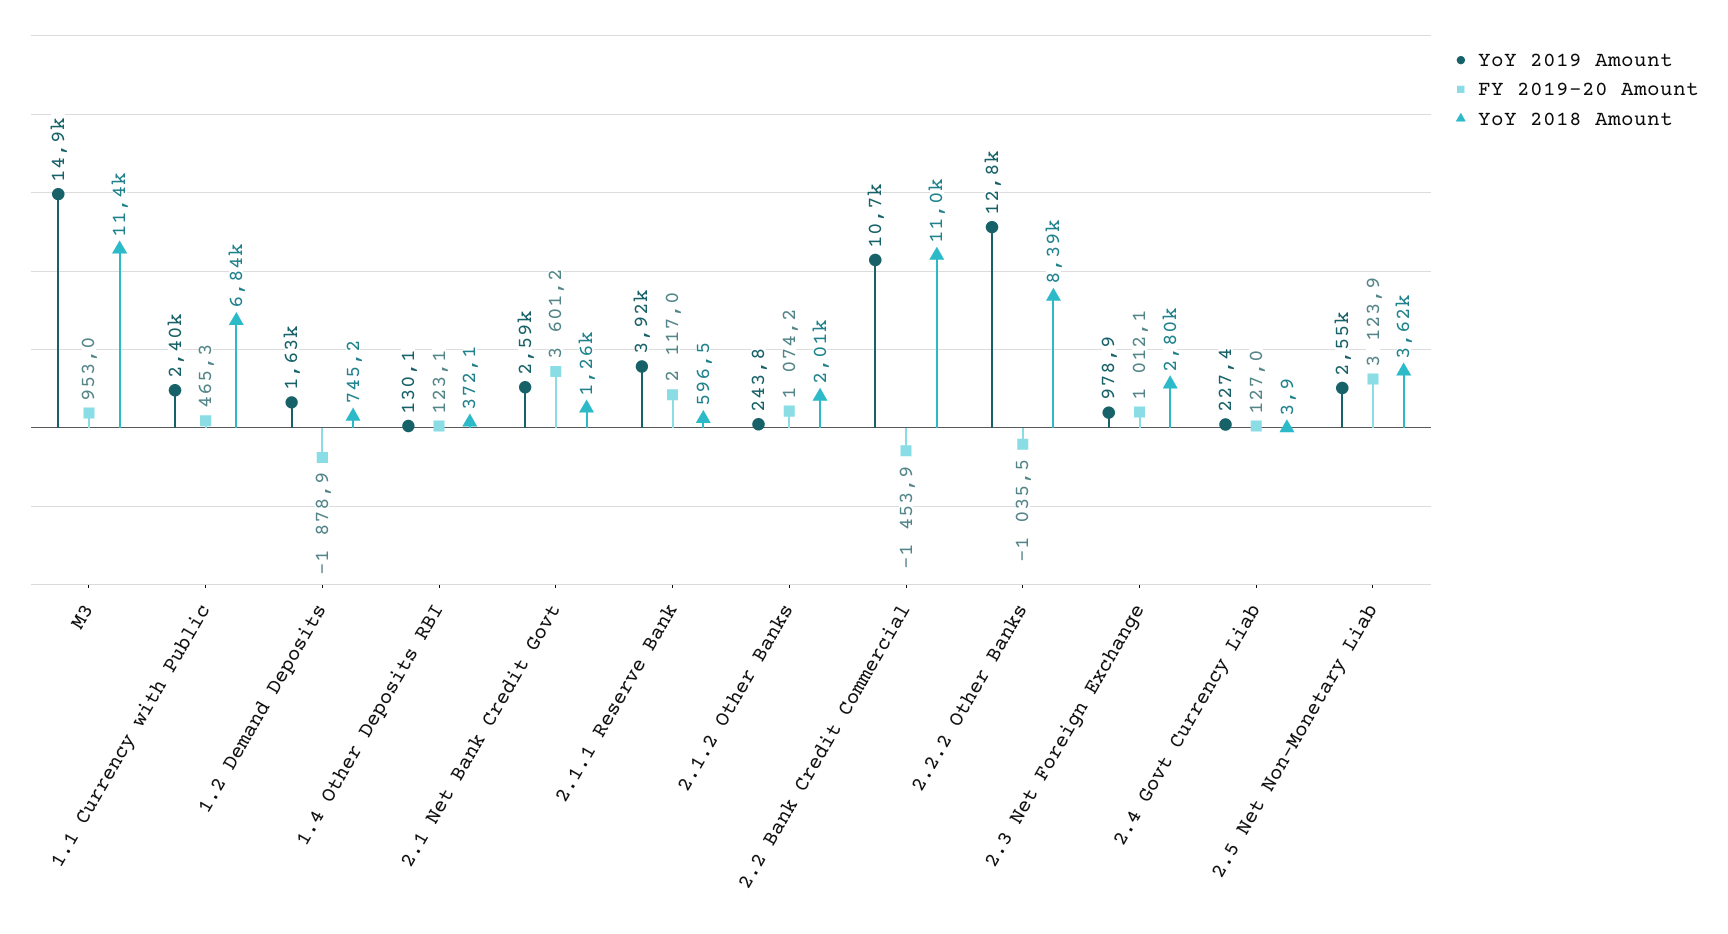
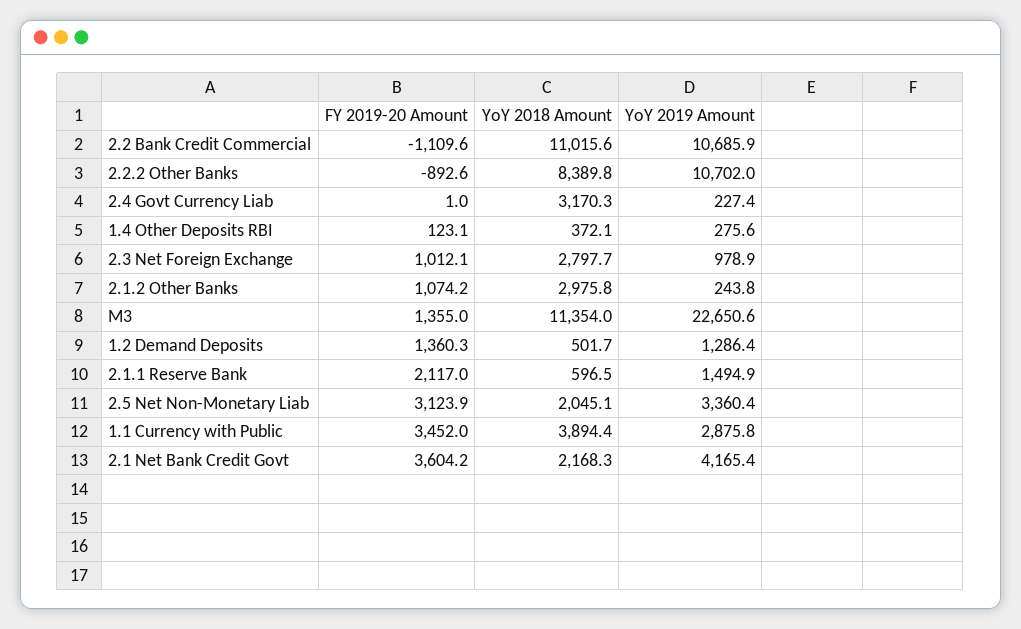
  {
    "YoY 2019 Amount": {
-     "M3": 14900,
+     "M3": 22650.6,
-     "1.1 Currency with Public": 2400,
+     "1.1 Currency with Public": 2875.8,
-     "1.2 Demand Deposits": 1630,
+     "1.2 Demand Deposits": 1286.4,
-     "1.4 Other Deposits RBI": 130.1,
+     "1.4 Other Deposits RBI": 275.6,
-     "2.1 Net Bank Credit Govt": 2590,
+     "2.1 Net Bank Credit Govt": 4165.4,
-     "2.1.1 Reserve Bank": 3920,
+     "2.1.1 Reserve Bank": 1494.9,
      "2.1.2 Other Banks": 243.8,
      "2.2 Bank Credit Commercial": 10685.9,
-     "2.2.2 Other Banks": 12800,
+     "2.2.2 Other Banks": 10702,
      "2.3 Net Foreign Exchange": 978.9,
      "2.4 Govt Currency Liab": 227.4,
-     "2.5 Net Non-Monetary Liab": 2550
+     "2.5 Net Non-Monetary Liab": 3360.4
    },
    "FY 2019-20 Amount": {
-     "M3": 953,
+     "M3": 1355,
-     "1.1 Currency with Public": 465.3,
+     "1.1 Currency with Public": 3452,
-     "1.2 Demand Deposits": -1878.9,
+     "1.2 Demand Deposits": 1360.3,
      "1.4 Other Deposits RBI": 123.1,
-     "2.1 Net Bank Credit Govt": 3601.2,
+     "2.1 Net Bank Credit Govt": 3604.2,
      "2.1.1 Reserve Bank": 2117,
      "2.1.2 Other Banks": 1074.2,
-     "2.2 Bank Credit Commercial": -1453.9,
+     "2.2 Bank Credit Commercial": -1109.6,
-     "2.2.2 Other Banks": -1035.5,
+     "2.2.2 Other Banks": -892.6,
      "2.3 Net Foreign Exchange": 1012.1,
-     "2.4 Govt Currency Liab": 127,
+     "2.4 Govt Currency Liab": 1,
      "2.5 Net Non-Monetary Liab": 3123.9
    },
    "YoY 2018 Amount": {
      "M3": 11354,
-     "1.1 Currency with Public": 6840,
+     "1.1 Currency with Public": 3894.4,
-     "1.2 Demand Deposits": 745.2,
+     "1.2 Demand Deposits": 501.7,
      "1.4 Other Deposits RBI": 372.1,
-     "2.1 Net Bank Credit Govt": 1260,
+     "2.1 Net Bank Credit Govt": 2168.3,
      "2.1.1 Reserve Bank": 596.5,
-     "2.1.2 Other Banks": 2010,
+     "2.1.2 Other Banks": 2975.8,
      "2.2 Bank Credit Commercial": 11015.6,
      "2.2.2 Other Banks": 8389.8,
      "2.3 Net Foreign Exchange": 2797.7,
-     "2.4 Govt Currency Liab": 3.9,
+     "2.4 Govt Currency Liab": 3170.3,
-     "2.5 Net Non-Monetary Liab": 3620
+     "2.5 Net Non-Monetary Liab": 2045.1
    }
  }

